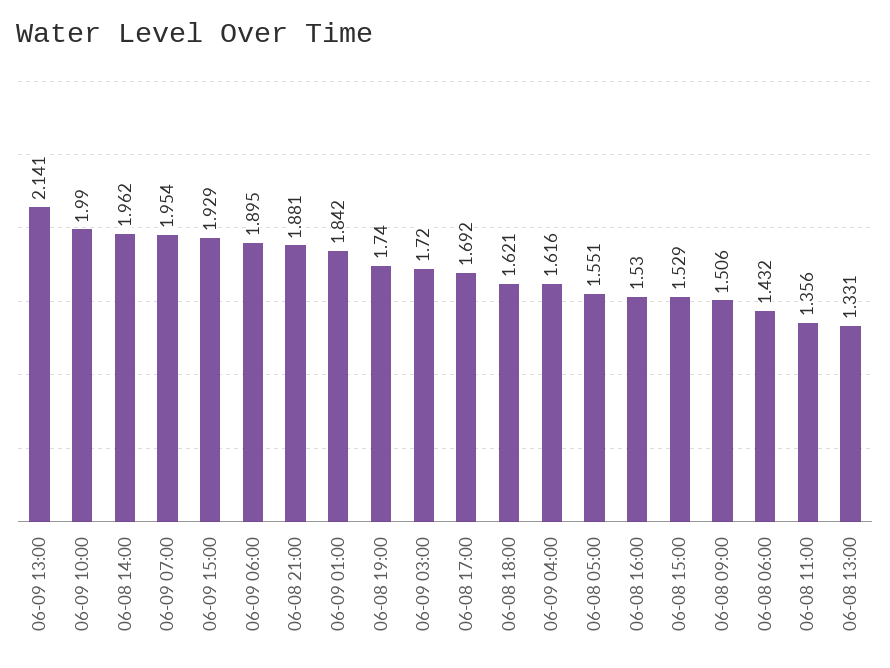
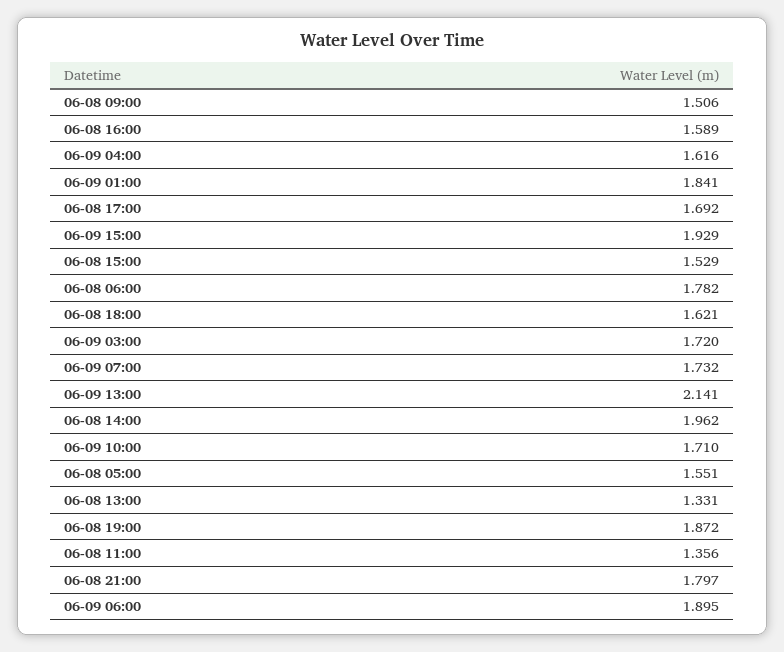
  {
    "06-09 13:00": 2.141,
-   "06-09 10:00": 1.99,
+   "06-09 10:00": 1.71,
    "06-08 14:00": 1.962,
-   "06-09 07:00": 1.954,
+   "06-09 07:00": 1.732,
    "06-09 15:00": 1.929,
    "06-09 06:00": 1.895,
-   "06-08 21:00": 1.881,
+   "06-08 21:00": 1.797,
-   "06-09 01:00": 1.842,
+   "06-09 01:00": 1.841,
-   "06-08 19:00": 1.74,
+   "06-08 19:00": 1.872,
    "06-09 03:00": 1.72,
    "06-08 17:00": 1.692,
    "06-08 18:00": 1.621,
    "06-09 04:00": 1.616,
    "06-08 05:00": 1.551,
-   "06-08 16:00": 1.53,
+   "06-08 16:00": 1.589,
    "06-08 15:00": 1.529,
    "06-08 09:00": 1.506,
-   "06-08 06:00": 1.432,
+   "06-08 06:00": 1.782,
    "06-08 11:00": 1.356,
    "06-08 13:00": 1.331
  }

